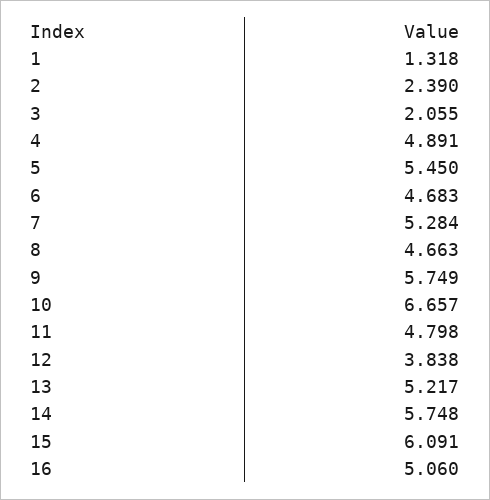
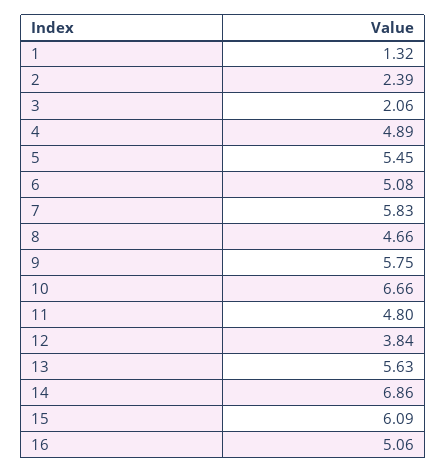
  {
    "1": 1.318,
    "2": 2.39,
    "3": 2.055,
    "4": 4.891,
    "5": 5.45,
-   "6": 4.683,
+   "6": 5.08,
-   "7": 5.284,
+   "7": 5.83,
    "8": 4.663,
    "9": 5.749,
    "10": 6.657,
    "11": 4.798,
    "12": 3.838,
-   "13": 5.217,
+   "13": 5.63,
-   "14": 5.748,
+   "14": 6.86,
    "15": 6.091,
    "16": 5.06
  }

